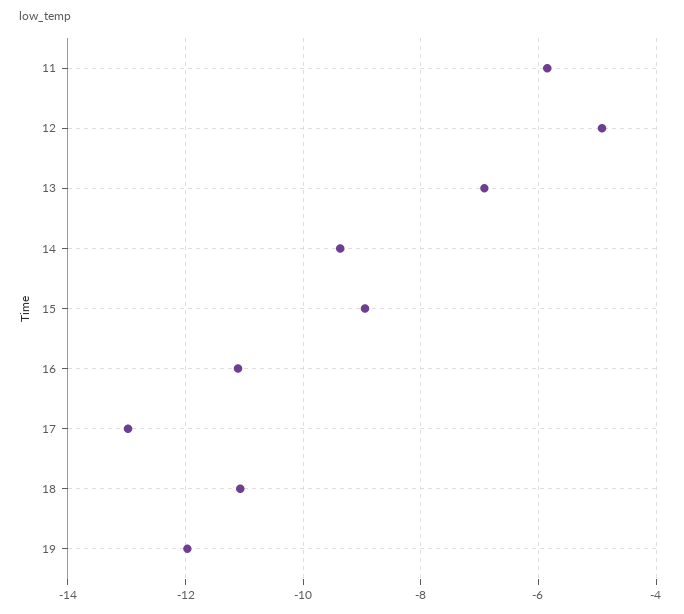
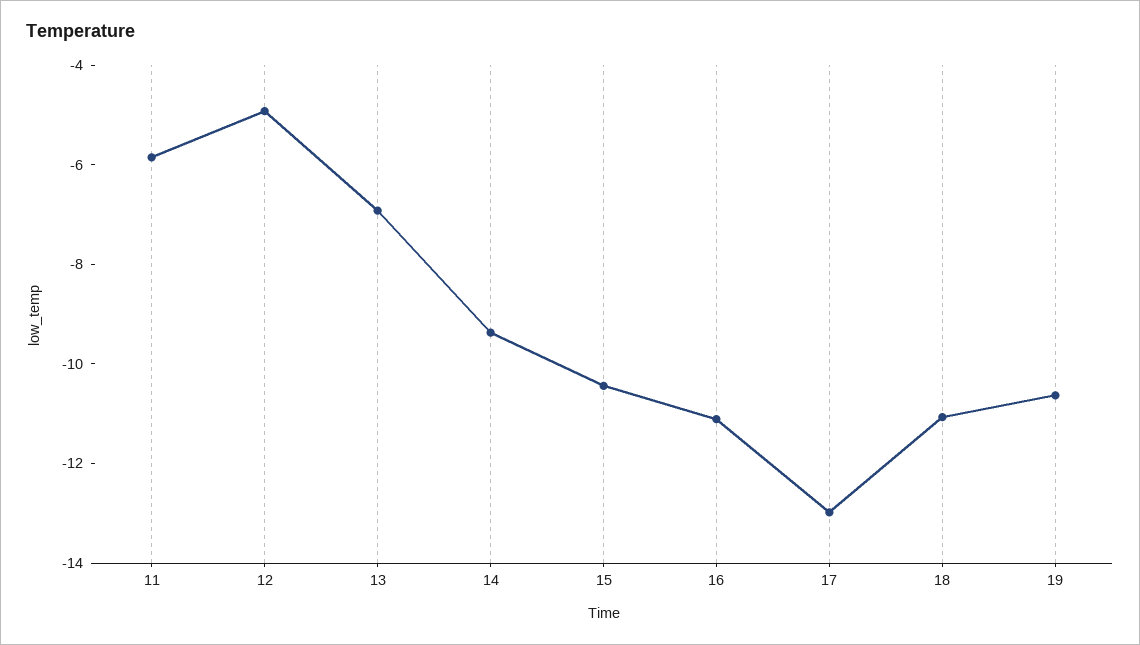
  {
    "11": -5.8,
    "12": -5,
    "13": -7,
    "14": -9.4,
-   "15": -9,
+   "15": -10.5,
    "16": -11.2,
    "17": -13,
    "18": -11,
-   "19": -12
+   "19": -10.5
  }

